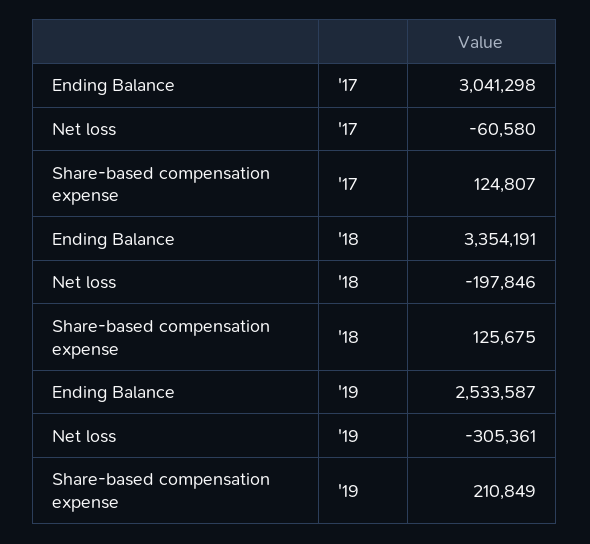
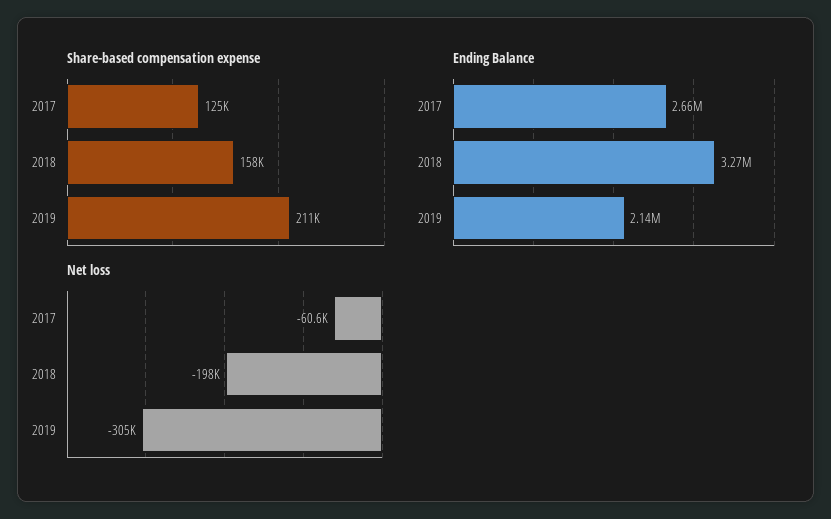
  {
    "Ending Balance": {
-     "'17": 3041298,
+     "'17": 2660000,
-     "'18": 3354191,
+     "'18": 3270000,
-     "'19": 2533587
+     "'19": 2140000
    },
    "Net loss": {
      "'17": -60580,
      "'18": -197846,
      "'19": -305361
    },
    "Share-based compensation expense": {
      "'17": 124807,
-     "'18": 125675,
+     "'18": 158000,
      "'19": 210849
    }
  }

